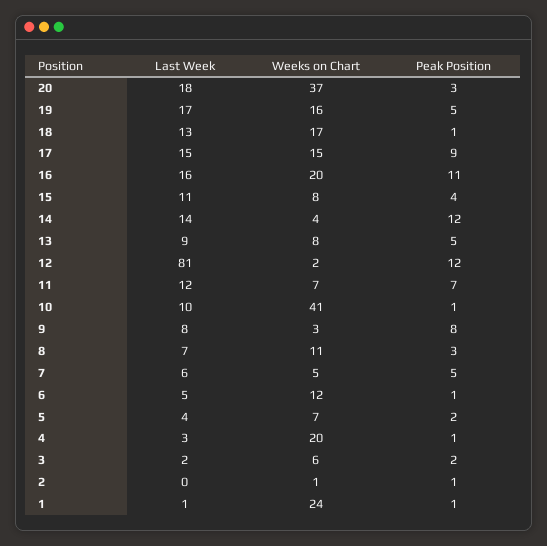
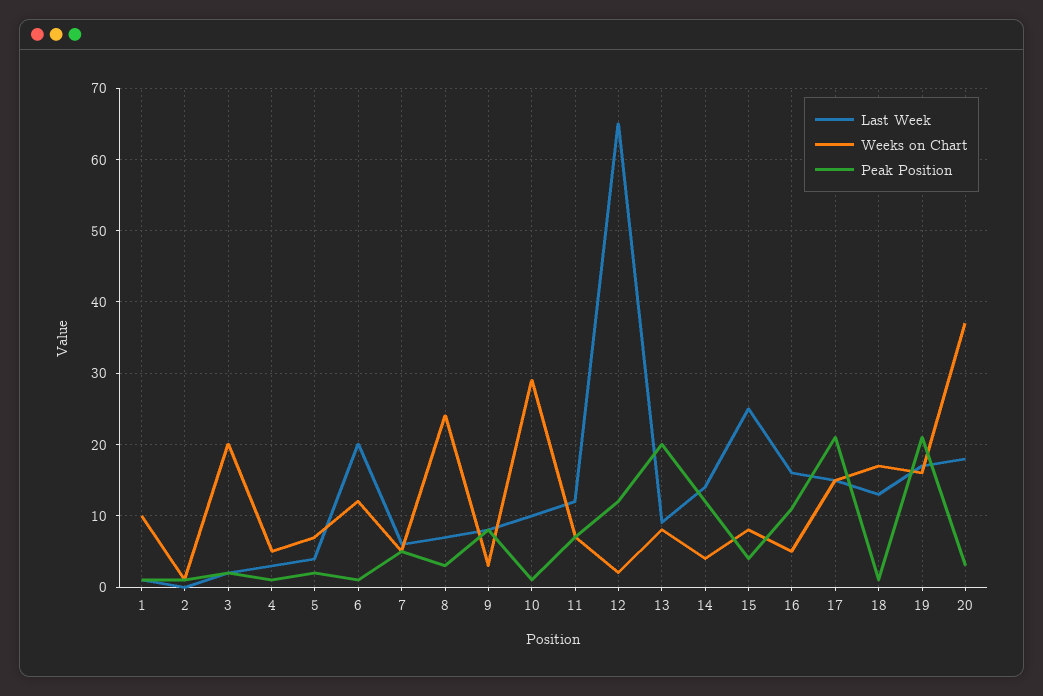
  {
    "Last Week": {
      "20": 18,
      "19": 17,
      "18": 13,
      "17": 15,
      "16": 16,
-     "15": 11,
+     "15": 25,
      "14": 14,
      "13": 9,
-     "12": 81,
+     "12": 65,
      "11": 12,
      "10": 10,
      "9": 8,
      "8": 7,
      "7": 6,
-     "6": 5,
+     "6": 20,
      "5": 4,
      "4": 3,
      "3": 2,
      "2": 0,
      "1": 1
    },
    "Weeks on Chart": {
      "20": 37,
      "19": 16,
      "18": 17,
      "17": 15,
-     "16": 20,
+     "16": 5,
      "15": 8,
      "14": 4,
      "13": 8,
      "12": 2,
      "11": 7,
-     "10": 41,
+     "10": 29,
      "9": 3,
-     "8": 11,
+     "8": 24,
      "7": 5,
      "6": 12,
      "5": 7,
-     "4": 20,
+     "4": 5,
-     "3": 6,
+     "3": 20,
      "2": 1,
-     "1": 24
+     "1": 10
    },
    "Peak Position": {
      "20": 3,
-     "19": 5,
+     "19": 21,
      "18": 1,
-     "17": 9,
+     "17": 21,
      "16": 11,
      "15": 4,
      "14": 12,
-     "13": 5,
+     "13": 20,
      "12": 12,
      "11": 7,
      "10": 1,
      "9": 8,
      "8": 3,
      "7": 5,
      "6": 1,
      "5": 2,
      "4": 1,
      "3": 2,
      "2": 1,
      "1": 1
    }
  }

